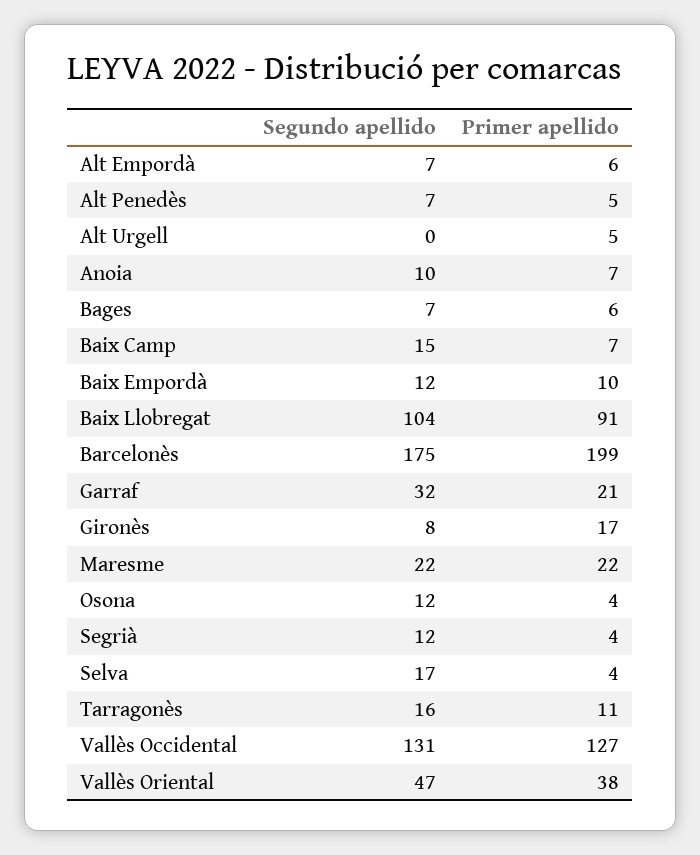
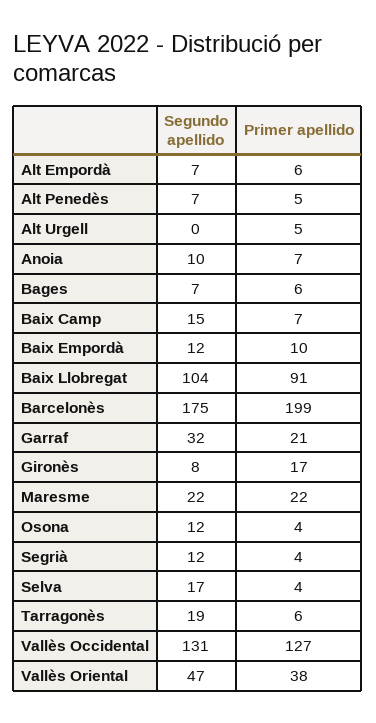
  {
    "Segundo apellido": {
      "Alt Empordà": 7,
      "Alt Penedès": 7,
      "Alt Urgell": 0,
      "Anoia": 10,
      "Bages": 7,
      "Baix Camp": 15,
      "Baix Empordà": 12,
      "Baix Llobregat": 104,
      "Barcelonès": 175,
      "Garraf": 32,
      "Gironès": 8,
      "Maresme": 22,
      "Osona": 12,
      "Segrià": 12,
      "Selva": 17,
-     "Tarragonès": 16,
+     "Tarragonès": 19,
      "Vallès Occidental": 131,
      "Vallès Oriental": 47
    },
    "Primer apellido": {
      "Alt Empordà": 6,
      "Alt Penedès": 5,
      "Alt Urgell": 5,
      "Anoia": 7,
      "Bages": 6,
      "Baix Camp": 7,
      "Baix Empordà": 10,
      "Baix Llobregat": 91,
      "Barcelonès": 199,
      "Garraf": 21,
      "Gironès": 17,
      "Maresme": 22,
      "Osona": 4,
      "Segrià": 4,
      "Selva": 4,
-     "Tarragonès": 11,
+     "Tarragonès": 6,
      "Vallès Occidental": 127,
      "Vallès Oriental": 38
    }
  }

